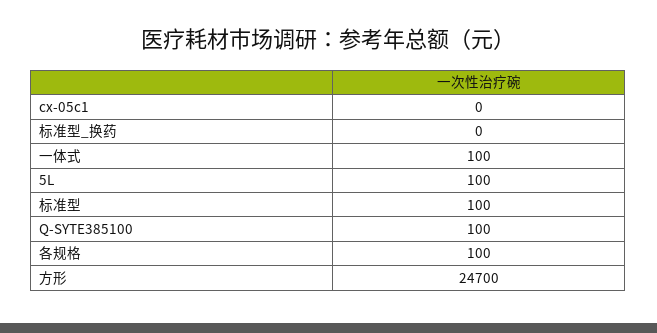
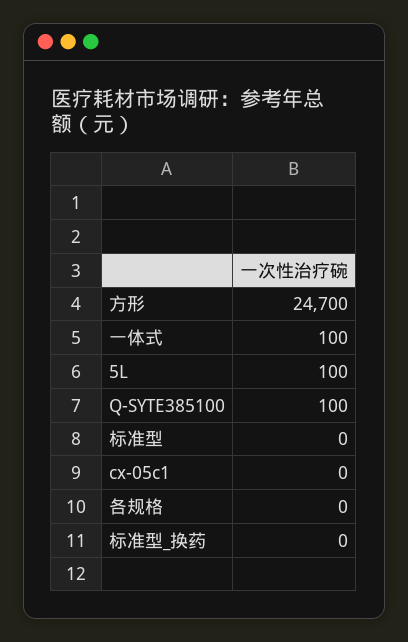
  {
    "cx-05c1": 0,
    "标准型_换药": 0,
    "一体式": 100,
    "5L": 100,
-   "标准型": 100,
+   "标准型": 0,
    "Q-SYTE385100": 100,
-   "各规格": 100,
+   "各规格": 0,
    "方形": 24700
  }

